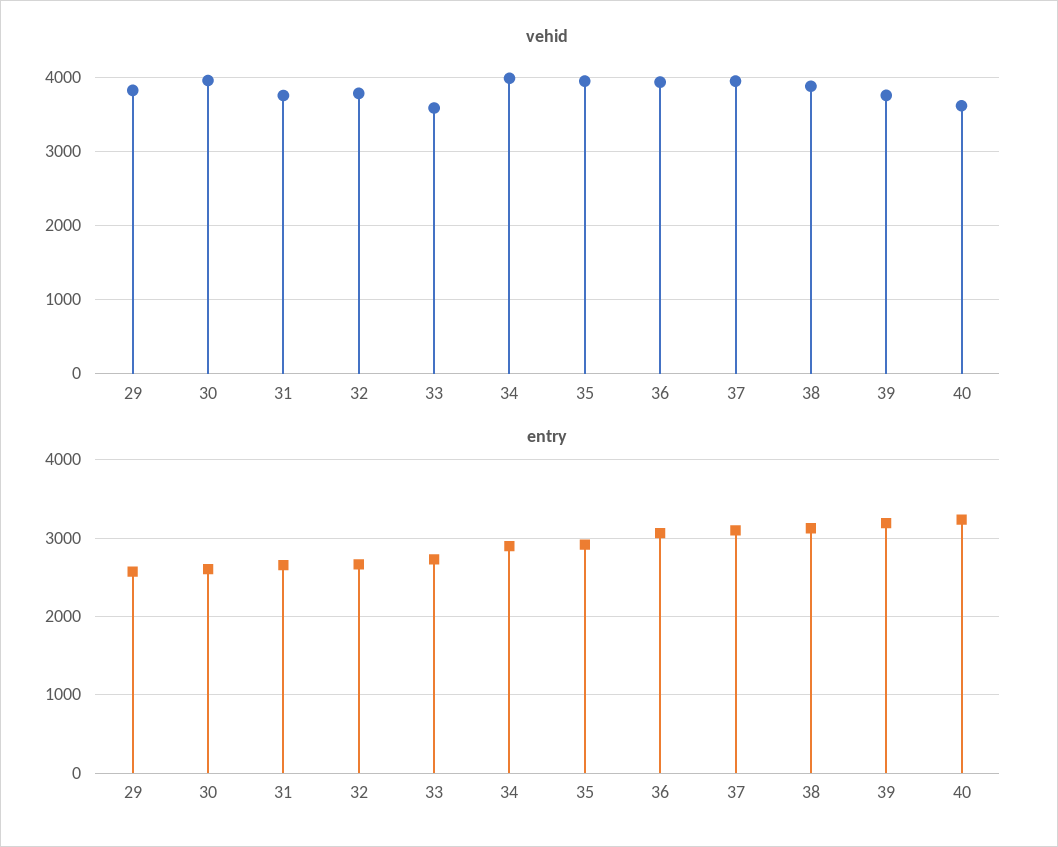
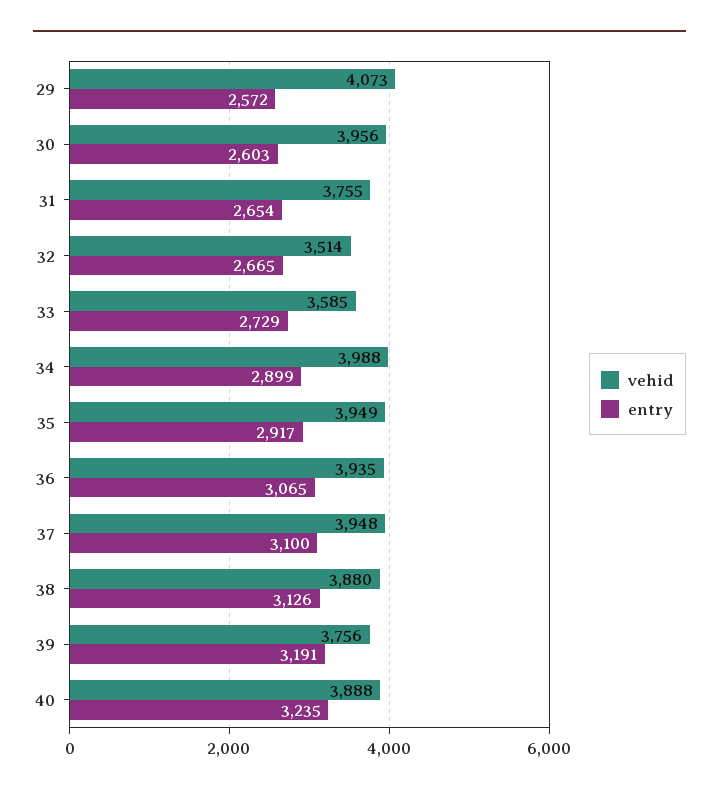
  {
    "vehid": {
-     "29": 3800,
+     "29": 4073,
      "30": 3956,
      "31": 3755,
-     "32": 3800,
+     "32": 3514,
      "33": 3585,
      "34": 3988,
      "35": 3949,
      "36": 3935,
      "37": 3948,
      "38": 3880,
      "39": 3756,
-     "40": 3600
+     "40": 3888
    },
    "entry": {
      "29": 2572,
      "30": 2603,
      "31": 2654,
      "32": 2665,
      "33": 2729,
      "34": 2899,
      "35": 2917,
      "36": 3065,
      "37": 3100,
      "38": 3126,
      "39": 3191,
      "40": 3235
    }
  }

